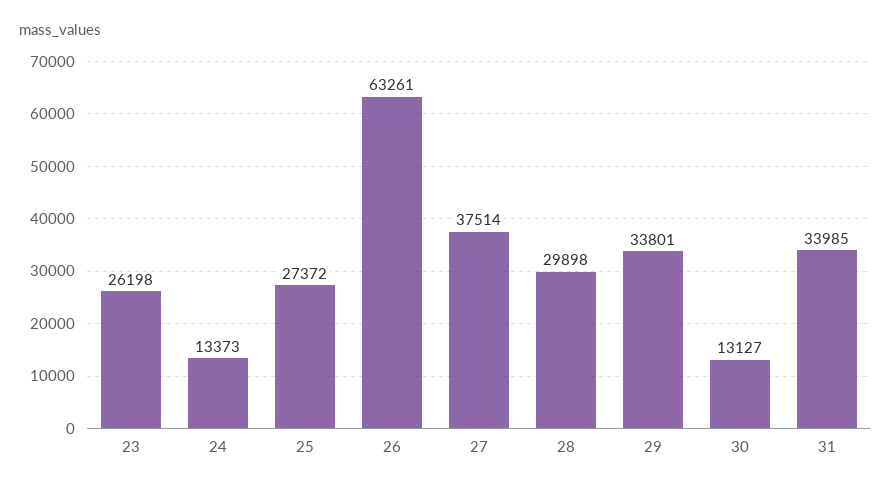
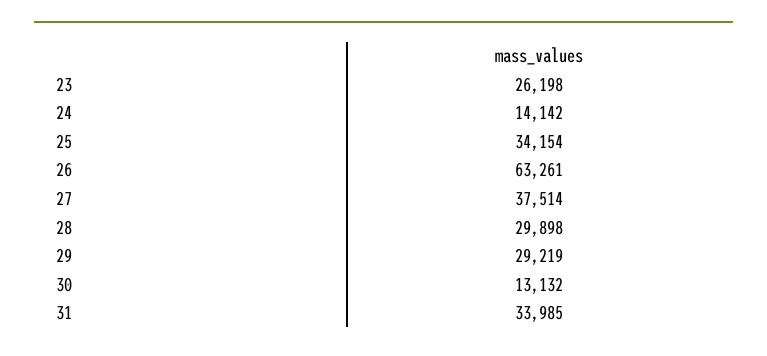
  {
    "23": 26198,
-   "24": 13373,
+   "24": 14142,
-   "25": 27372,
+   "25": 34154,
    "26": 63261,
    "27": 37514,
    "28": 29898,
-   "29": 33801,
+   "29": 29219,
-   "30": 13127,
+   "30": 13132,
    "31": 33985
  }

